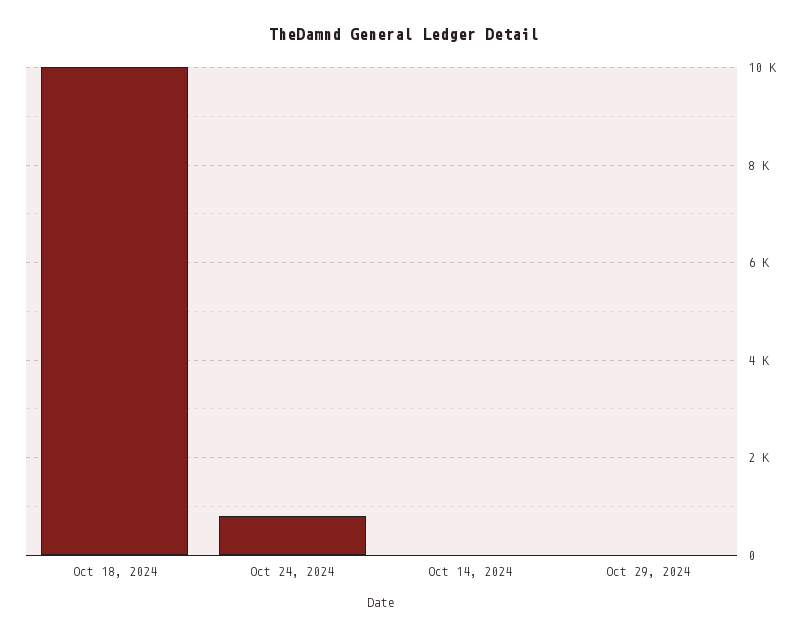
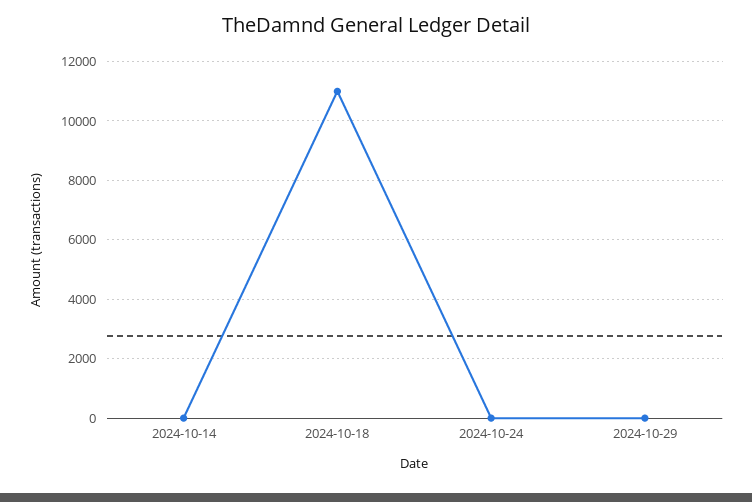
  {
-   "Oct 18, 2024": 10000,
+   "Oct 18, 2024": 11000,
-   "Oct 24, 2024": 800,
+   "Oct 24, 2024": 0,
    "Oct 14, 2024": 0,
    "Oct 29, 2024": 0
  }

